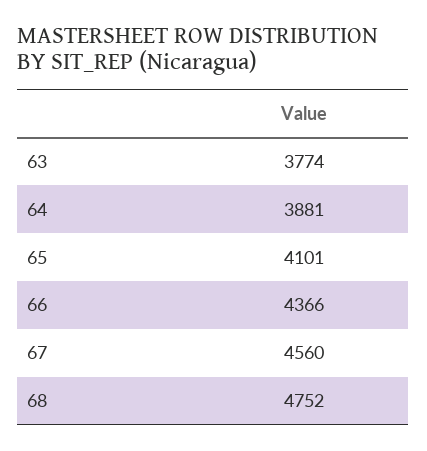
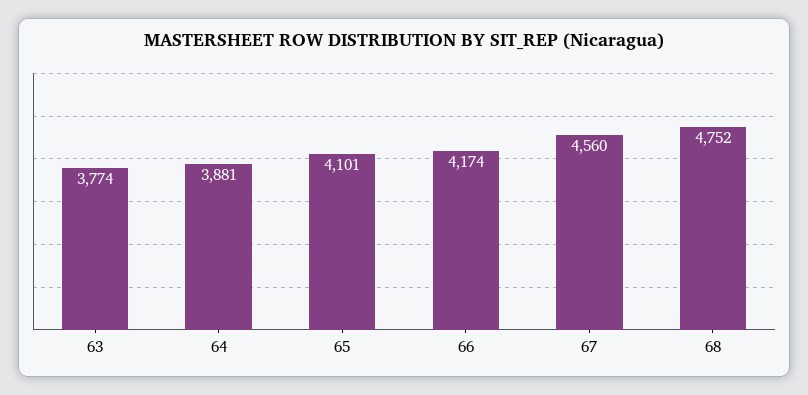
  {
    "63": 3774,
    "64": 3881,
    "65": 4101,
-   "66": 4366,
+   "66": 4174,
    "67": 4560,
    "68": 4752
  }

